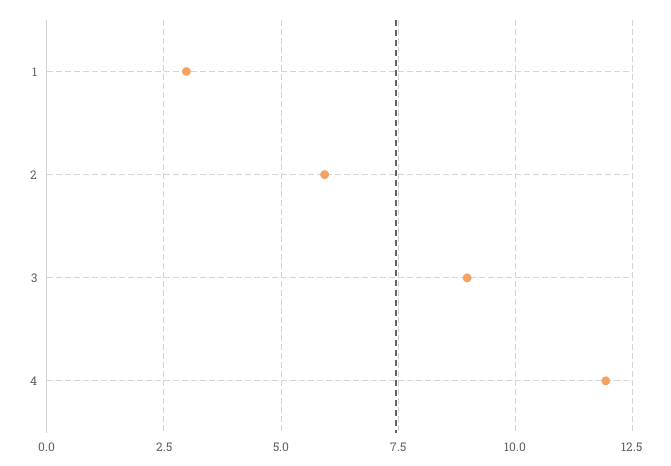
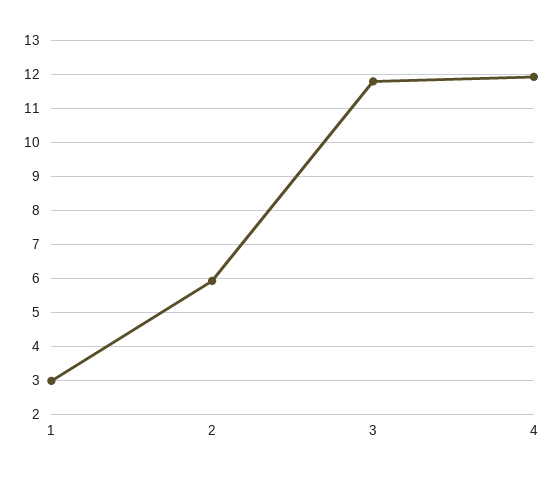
  {
    "1": 3,
    "2": 6,
-   "3": 9,
+   "3": 11.8,
    "4": 12
  }

